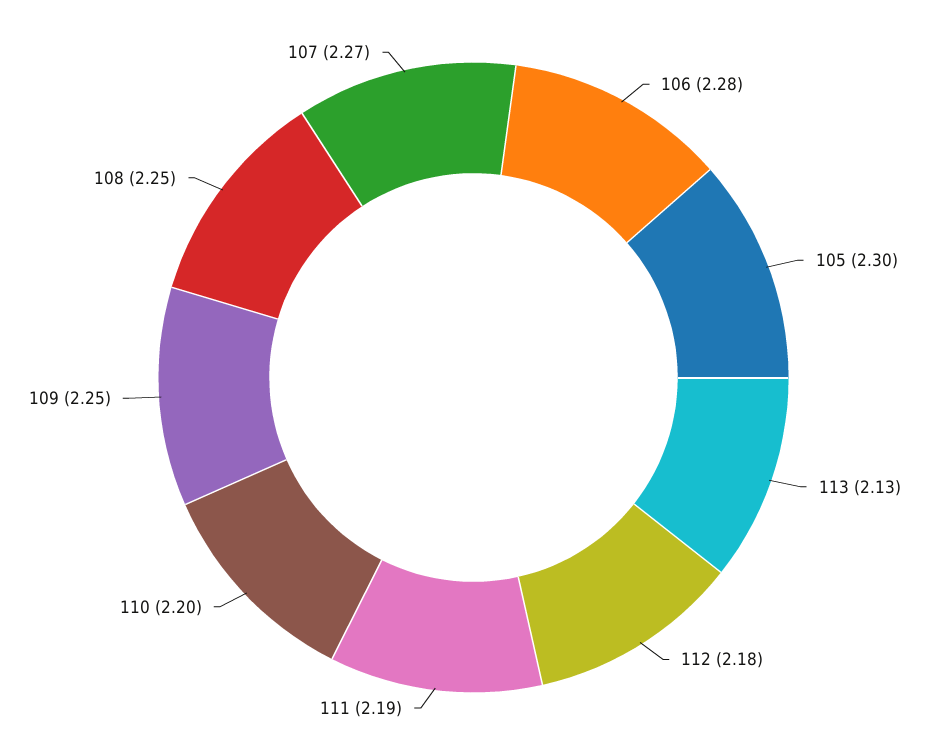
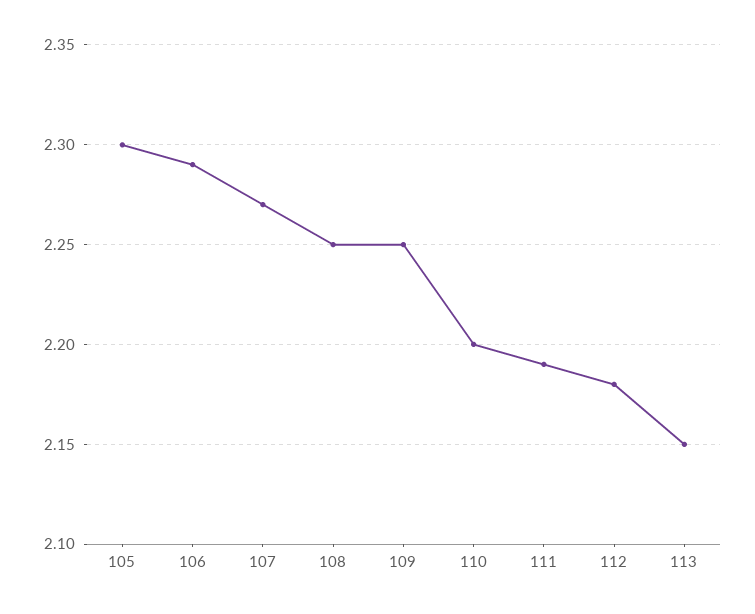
  {
-   "106": 2.28,
+   "106": 2.29,
    "105": 2.3,
-   "113": 2.13,
+   "113": 2.15,
    "112": 2.18,
    "111": 2.19,
    "110": 2.2,
    "109": 2.25,
    "108": 2.25,
    "107": 2.27
  }

